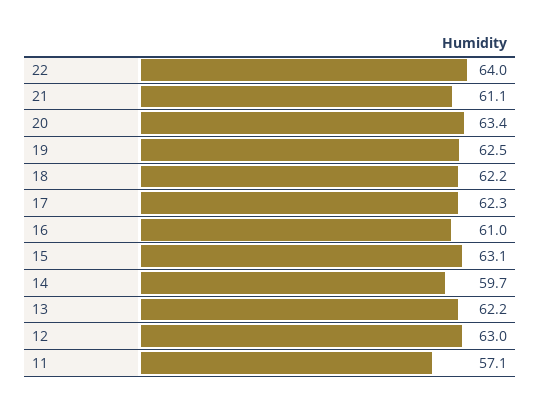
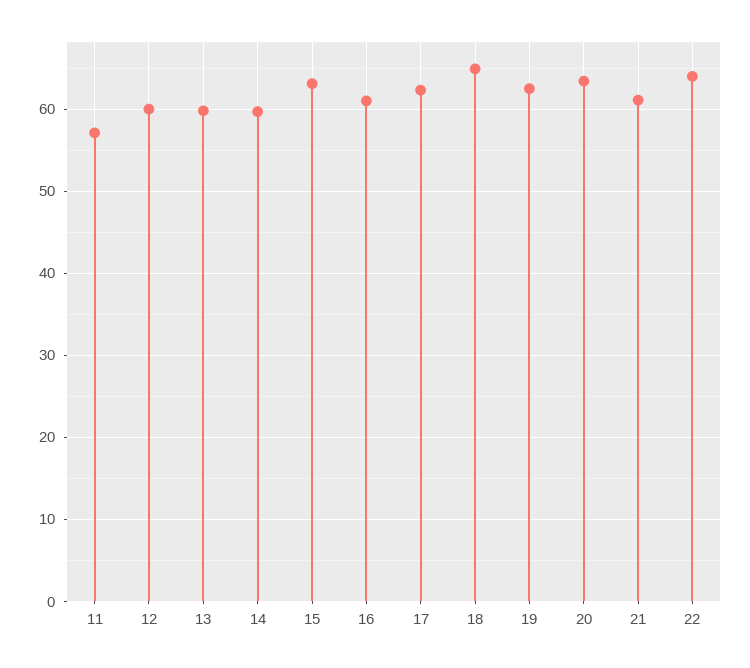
  {
    "22": 64,
    "21": 61.1,
    "20": 63.4,
    "19": 62.5,
-   "18": 62.2,
+   "18": 65,
    "17": 62.3,
    "16": 61,
    "15": 63.1,
    "14": 59.7,
-   "13": 62.2,
+   "13": 60,
-   "12": 63,
+   "12": 60,
    "11": 57.1
  }

